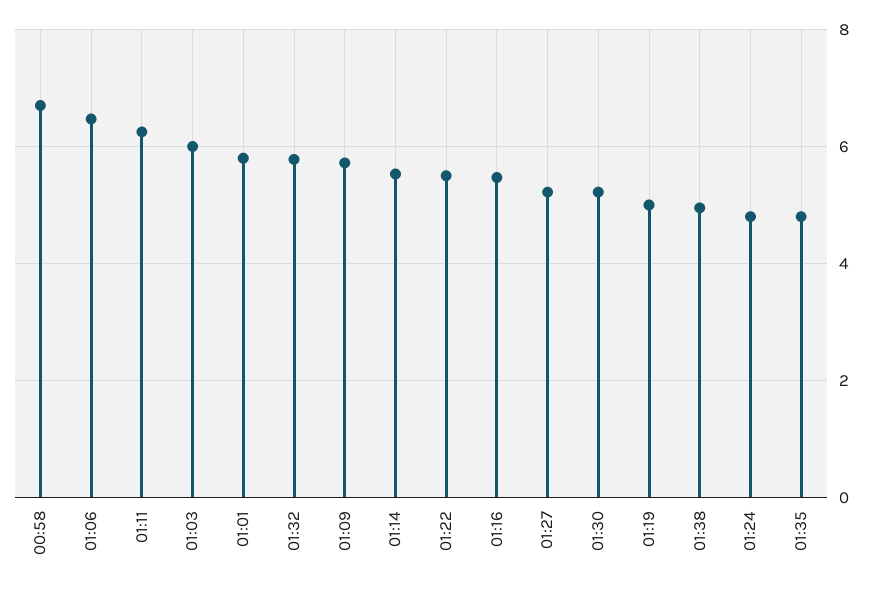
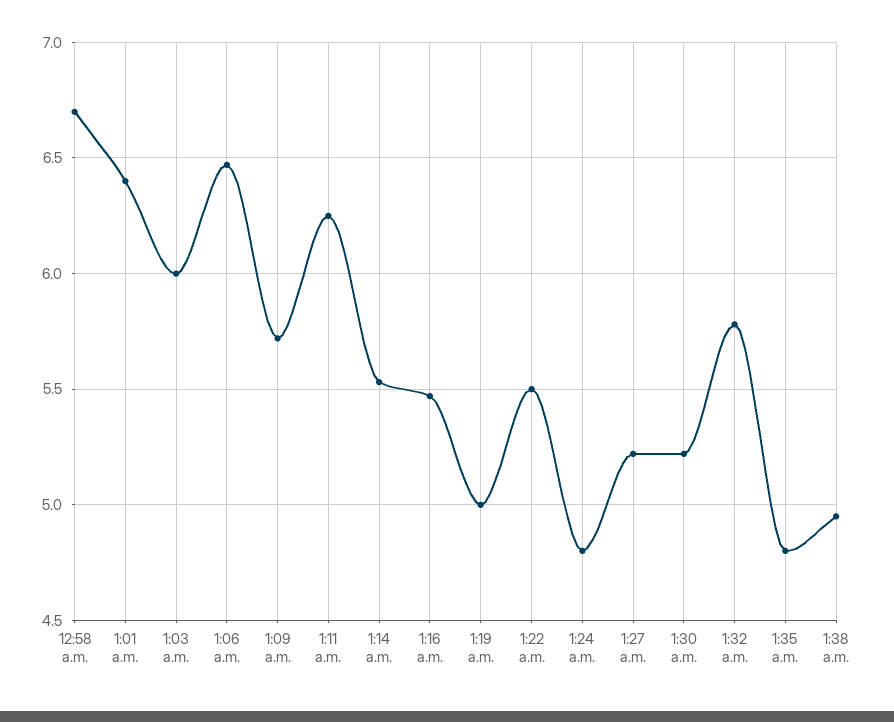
  {
    "00:58": 6.7,
    "01:06": 6.45,
    "01:11": 6.25,
    "01:03": 6,
-   "01:01": 5.8,
+   "01:01": 6.4,
    "01:32": 5.8,
    "01:09": 5.7,
    "01:14": 5.55,
    "01:22": 5.5,
    "01:16": 5.45,
    "01:27": 5.2,
    "01:30": 5.2,
    "01:19": 5,
    "01:38": 4.95,
    "01:24": 4.8,
    "01:35": 4.8
  }

